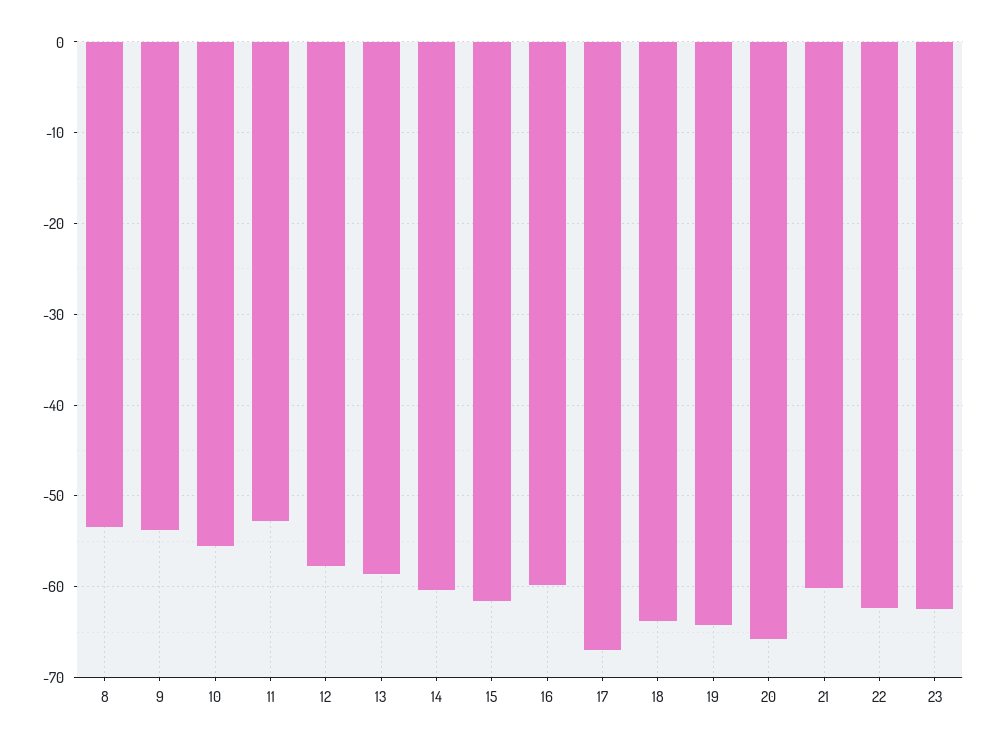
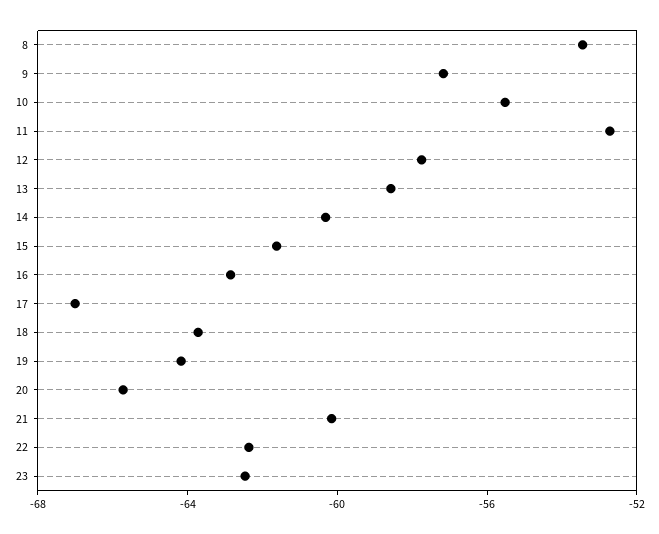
  {
    "8": -53,
-   "9": -54,
+   "9": -57,
    "10": -56,
    "11": -53,
    "12": -58,
    "13": -59,
    "14": -60,
    "15": -62,
-   "16": -60,
+   "16": -63,
    "17": -67,
    "18": -64,
    "19": -64,
    "20": -66,
    "21": -60,
    "22": -62,
    "23": -62
  }

